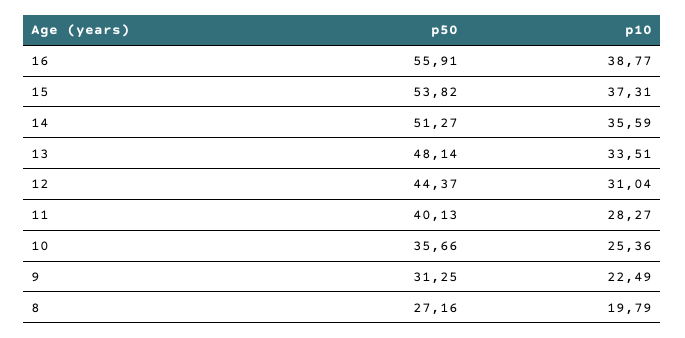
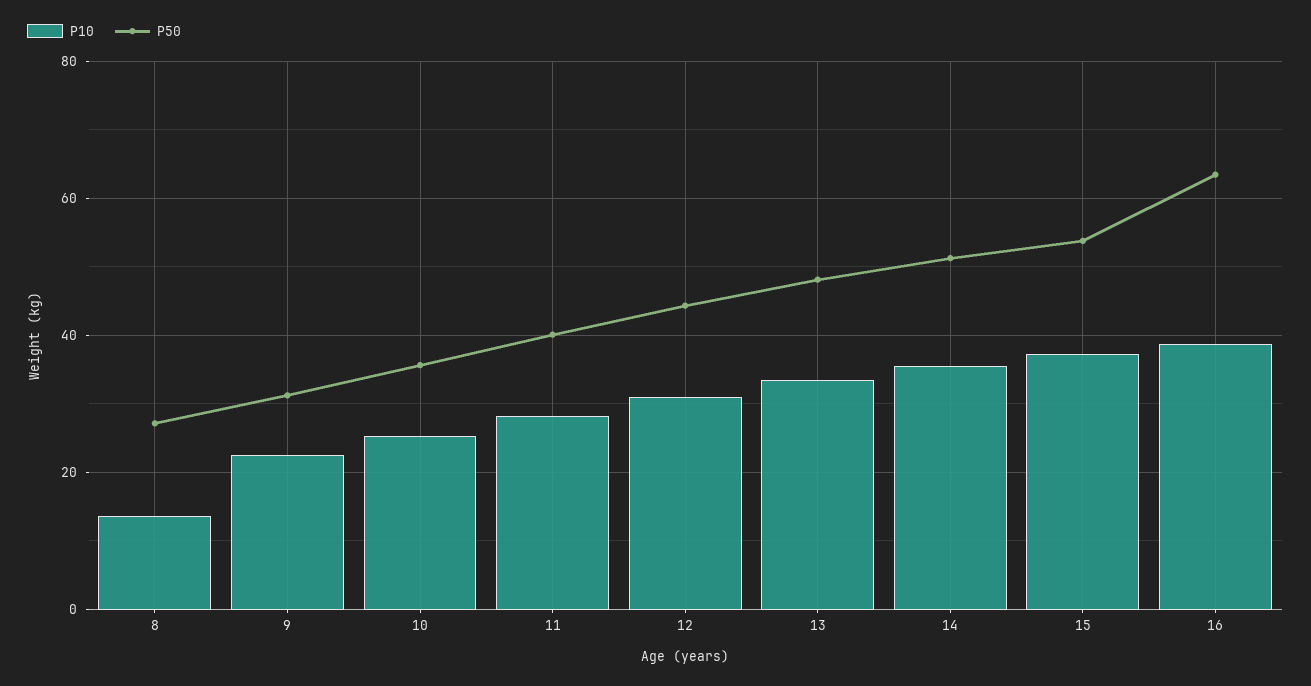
  {
    "p50": {
-     "16": 55.91,
+     "16": 64,
      "15": 53.82,
      "14": 51.27,
      "13": 48.14,
      "12": 44.37,
      "11": 40.13,
      "10": 35.66,
      "9": 31.25,
      "8": 27.16
    },
    "p10": {
      "16": 38.77,
      "15": 37.31,
      "14": 35.59,
      "13": 33.51,
      "12": 31.04,
      "11": 28.27,
      "10": 25.36,
      "9": 22.49,
-     "8": 19.79
+     "8": 14
    }
  }

